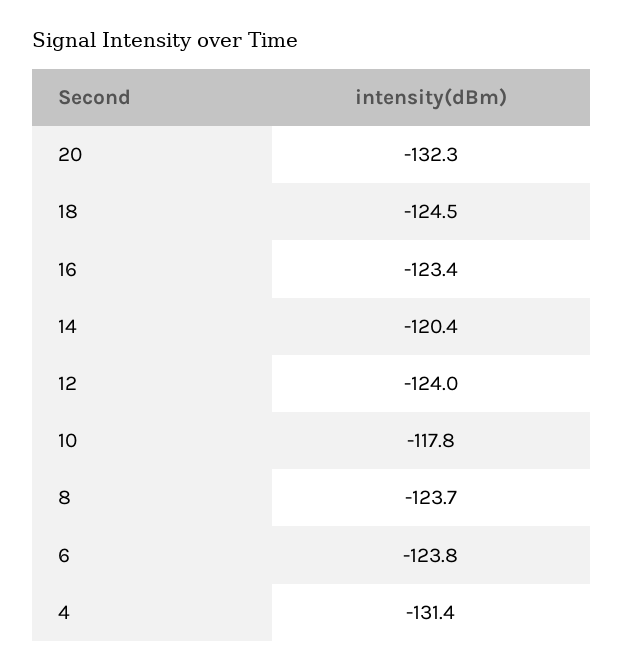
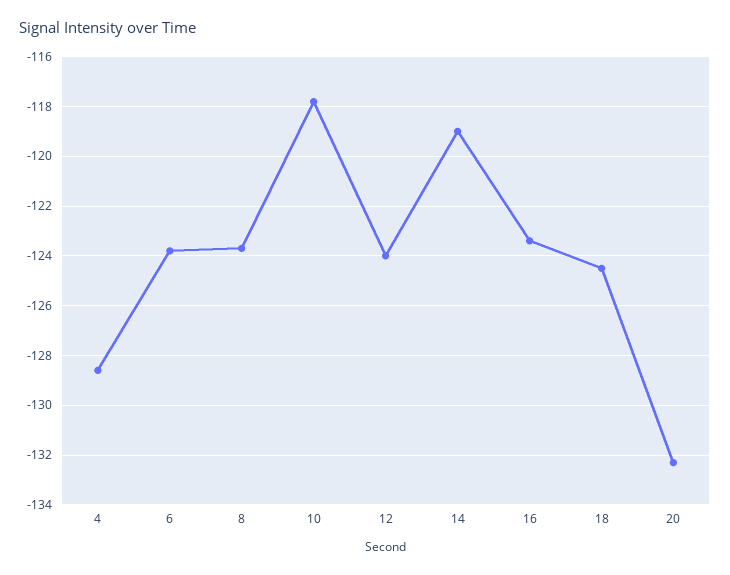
  {
    "20": -132.3,
    "18": -124.5,
    "16": -123.4,
-   "14": -120.4,
+   "14": -119,
    "12": -124,
    "10": -117.8,
    "8": -123.7,
    "6": -123.8,
-   "4": -131.4
+   "4": -128.5
  }

